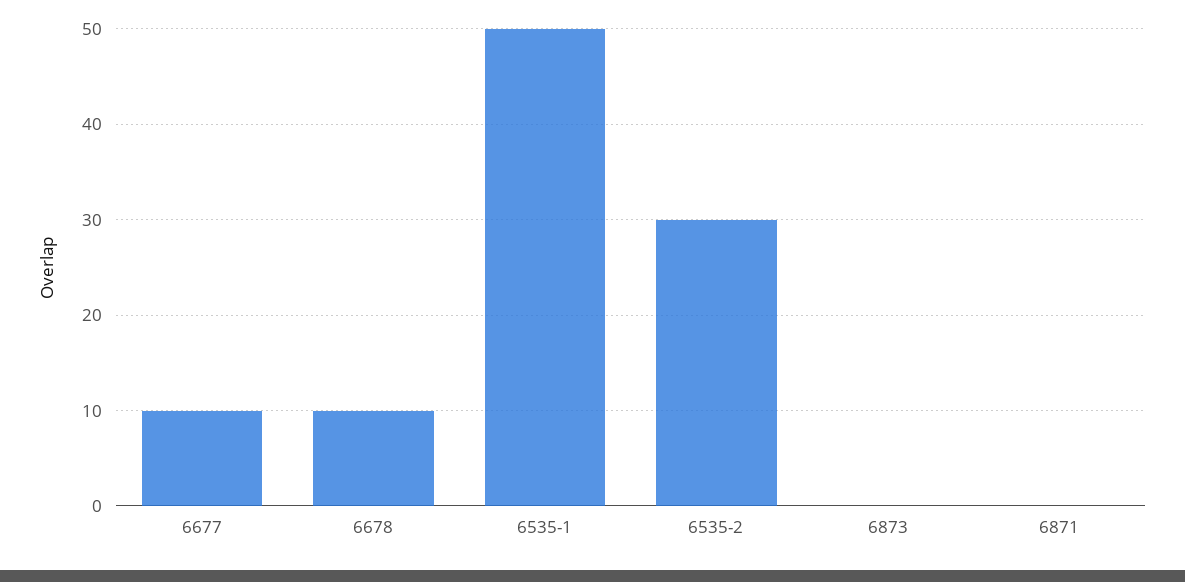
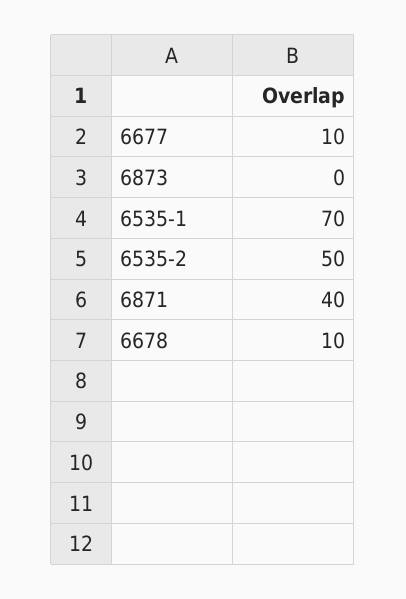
  {
    "6677": 10,
    "6678": 10,
-   "6535-1": 50,
+   "6535-1": 70,
-   "6535-2": 30,
+   "6535-2": 50,
    "6873": 0,
-   "6871": 0
+   "6871": 40
  }

